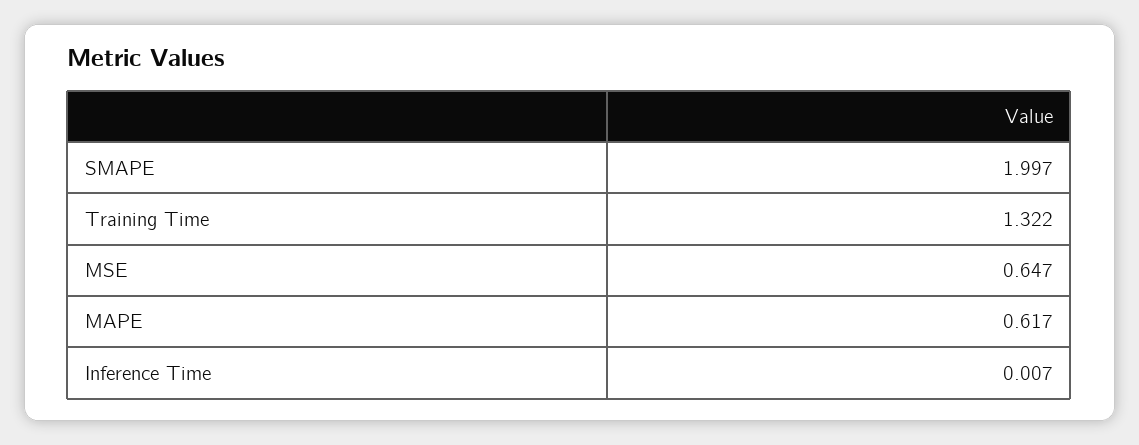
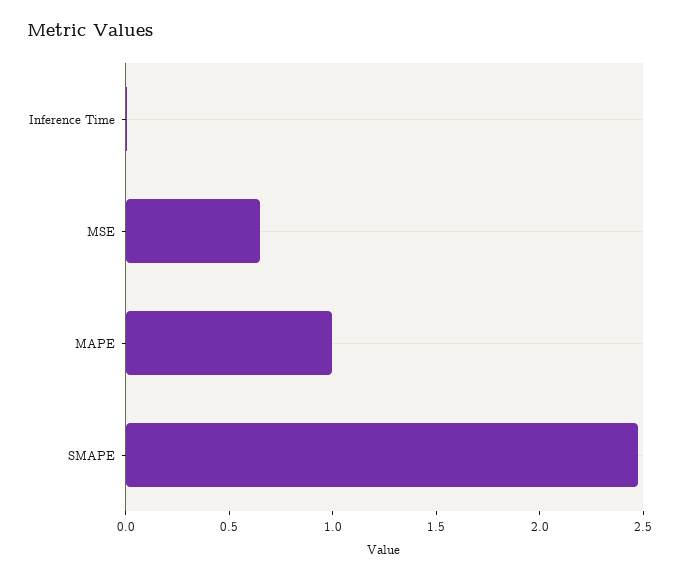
  {
-   "SMAPE": 1.997,
+   "SMAPE": 2.5,
-   "Training Time": 1.322,
    "MSE": 0.647,
-   "MAPE": 0.617,
+   "MAPE": 1,
    "Inference Time": 0.007
  }

